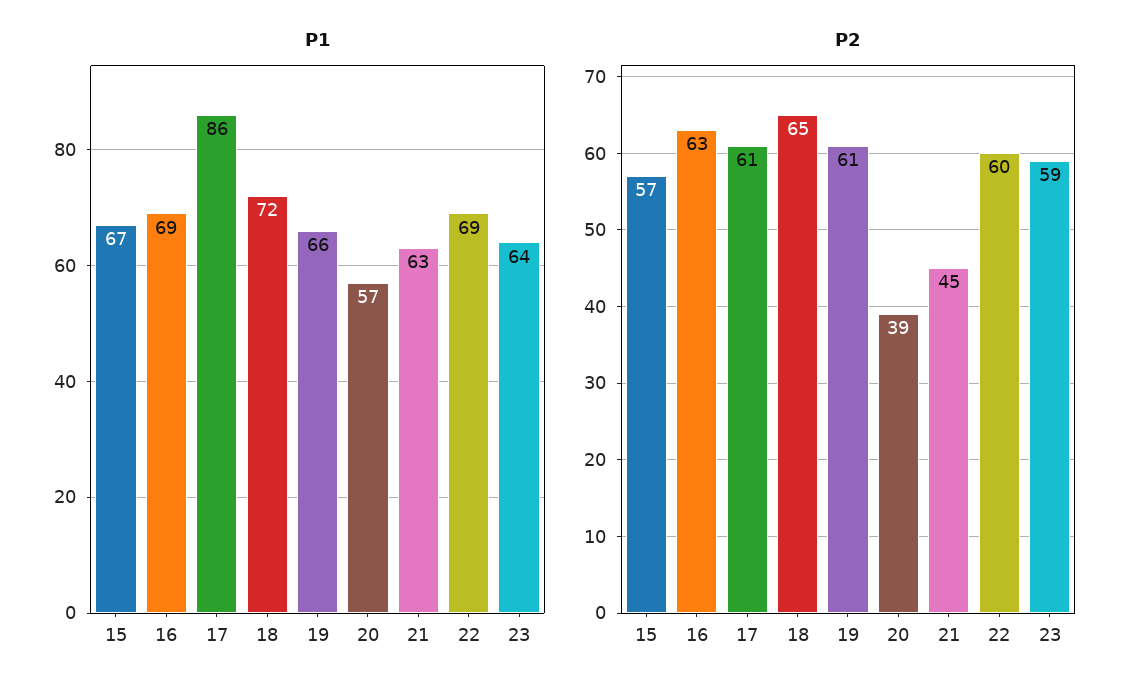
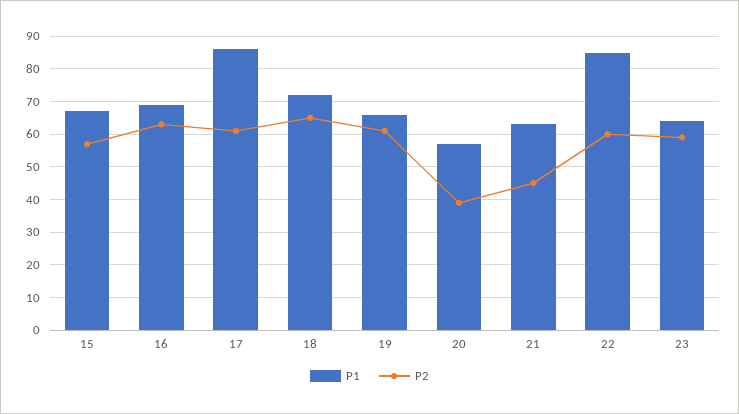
  {
    "P1": {
      "15": 67,
      "16": 69,
      "17": 86,
      "18": 72,
      "19": 66,
      "20": 57,
      "21": 63,
-     "22": 69,
+     "22": 85,
      "23": 64
    },
    "P2": {
      "15": 57,
      "16": 63,
      "17": 61,
      "18": 65,
      "19": 61,
      "20": 39,
      "21": 45,
      "22": 60,
      "23": 59
    }
  }

